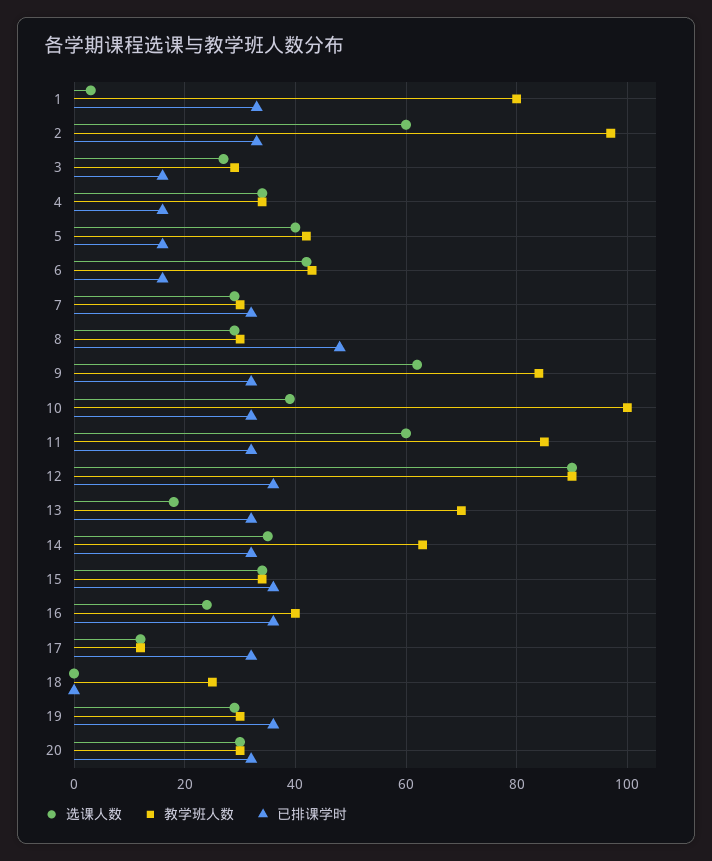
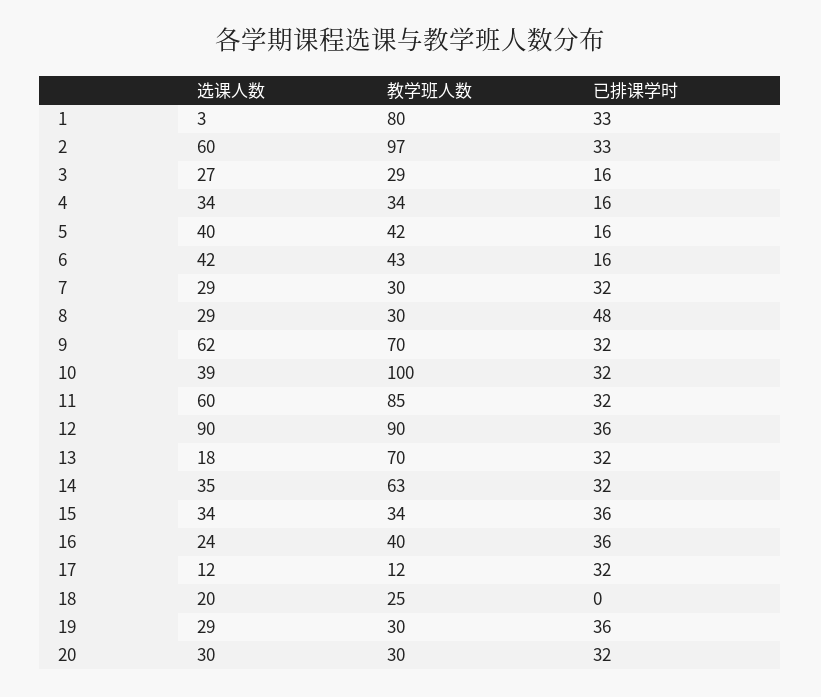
  {
    "选课人数": {
      "1": 3,
      "2": 60,
      "3": 27,
      "4": 34,
      "5": 40,
      "6": 42,
      "7": 29,
      "8": 29,
      "9": 62,
      "10": 39,
      "11": 60,
      "12": 90,
      "13": 18,
      "14": 35,
      "15": 34,
      "16": 24,
      "17": 12,
-     "18": 0,
+     "18": 20,
      "19": 29,
      "20": 30
    },
    "教学班人数": {
      "1": 80,
      "2": 97,
      "3": 29,
      "4": 34,
      "5": 42,
      "6": 43,
      "7": 30,
      "8": 30,
-     "9": 85,
+     "9": 70,
      "10": 100,
      "11": 85,
      "12": 90,
      "13": 70,
      "14": 63,
      "15": 34,
      "16": 40,
      "17": 12,
      "18": 25,
      "19": 30,
      "20": 30
    },
    "已排课学时": {
      "1": 33,
      "2": 33,
      "3": 16,
      "4": 16,
      "5": 16,
      "6": 16,
      "7": 32,
      "8": 48,
      "9": 32,
      "10": 32,
      "11": 32,
      "12": 36,
      "13": 32,
      "14": 32,
      "15": 36,
      "16": 36,
      "17": 32,
      "18": 0,
      "19": 36,
      "20": 32
    }
  }

